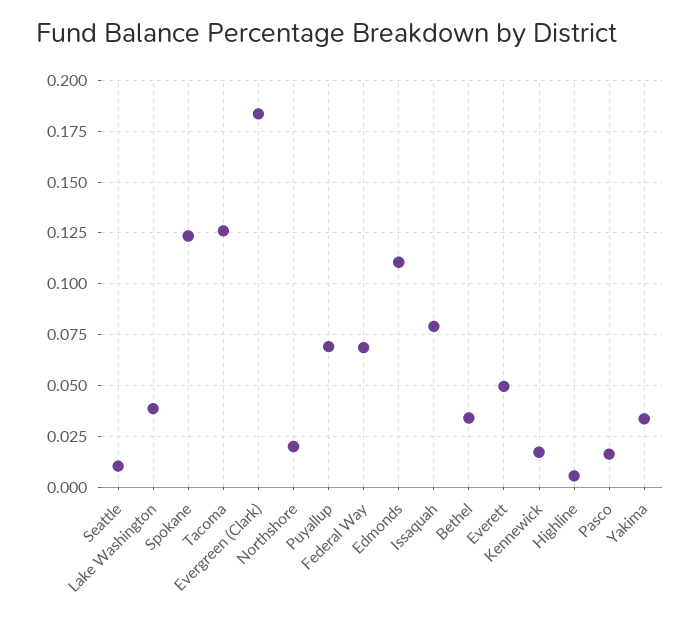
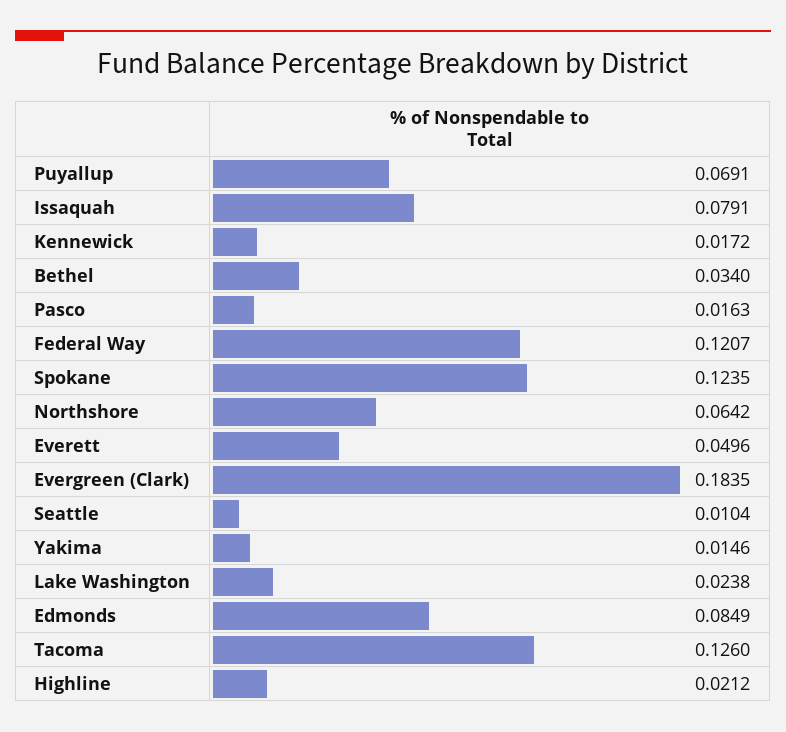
  {
    "Seattle": 0.0104,
-   "Lake Washington": 0.04,
+   "Lake Washington": 0.0238,
    "Spokane": 0.1235,
    "Tacoma": 0.126,
    "Evergreen (Clark)": 0.1835,
-   "Northshore": 0.02,
+   "Northshore": 0.0642,
    "Puyallup": 0.0691,
-   "Federal Way": 0.07,
+   "Federal Way": 0.1207,
-   "Edmonds": 0.11,
+   "Edmonds": 0.0849,
    "Issaquah": 0.0791,
    "Bethel": 0.034,
    "Everett": 0.0496,
    "Kennewick": 0.0172,
-   "Highline": 0.005,
+   "Highline": 0.0212,
    "Pasco": 0.0163,
-   "Yakima": 0.035
+   "Yakima": 0.0146
  }

